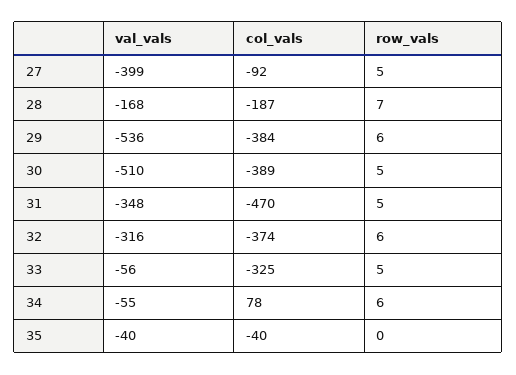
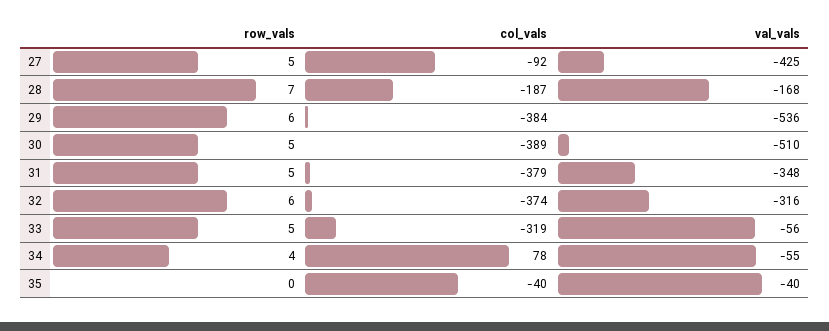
  {
    "val_vals": {
-     "27": -399,
+     "27": -425,
      "28": -168,
      "29": -536,
      "30": -510,
      "31": -348,
      "32": -316,
      "33": -56,
      "34": -55,
      "35": -40
    },
    "col_vals": {
      "27": -92,
      "28": -187,
      "29": -384,
      "30": -389,
-     "31": -470,
+     "31": -379,
      "32": -374,
-     "33": -325,
+     "33": -319,
      "34": 78,
      "35": -40
    },
    "row_vals": {
      "27": 5,
      "28": 7,
      "29": 6,
      "30": 5,
      "31": 5,
      "32": 6,
      "33": 5,
-     "34": 6,
+     "34": 4,
      "35": 0
    }
  }

